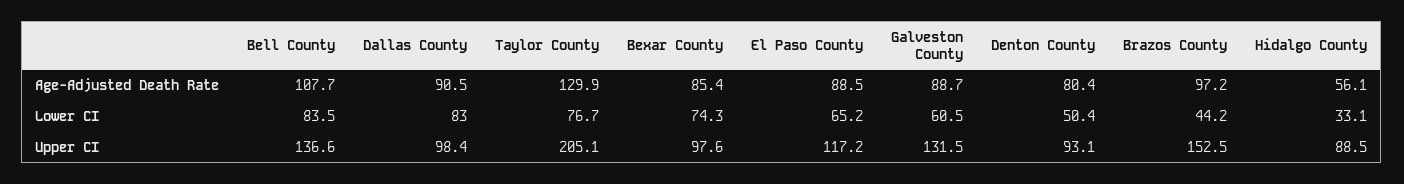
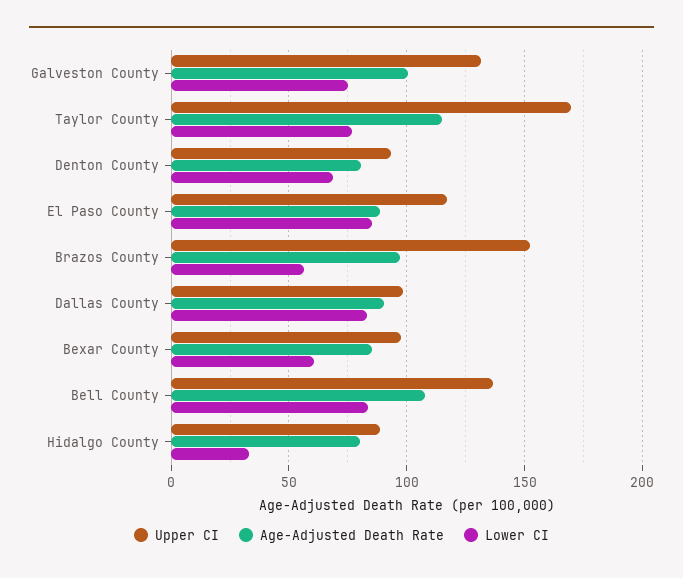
  {
    "Age-Adjusted Death Rate": {
      "Bell County": 107.7,
      "Dallas County": 90.5,
-     "Taylor County": 129.9,
+     "Taylor County": 115,
      "Bexar County": 85.4,
      "El Paso County": 88.5,
-     "Galveston County": 88.7,
+     "Galveston County": 100,
      "Denton County": 80.4,
      "Brazos County": 97.2,
-     "Hidalgo County": 56.1
+     "Hidalgo County": 80
    },
    "Lower CI": {
      "Bell County": 83.5,
      "Dallas County": 83,
      "Taylor County": 76.7,
-     "Bexar County": 74.3,
+     "Bexar County": 60,
-     "El Paso County": 65.2,
+     "El Paso County": 85,
-     "Galveston County": 60.5,
+     "Galveston County": 75,
-     "Denton County": 50.4,
+     "Denton County": 70,
-     "Brazos County": 44.2,
+     "Brazos County": 55,
      "Hidalgo County": 33.1
    },
    "Upper CI": {
      "Bell County": 136.6,
      "Dallas County": 98.4,
-     "Taylor County": 205.1,
+     "Taylor County": 170,
      "Bexar County": 97.6,
      "El Paso County": 117.2,
      "Galveston County": 131.5,
      "Denton County": 93.1,
      "Brazos County": 152.5,
      "Hidalgo County": 88.5
    }
  }

